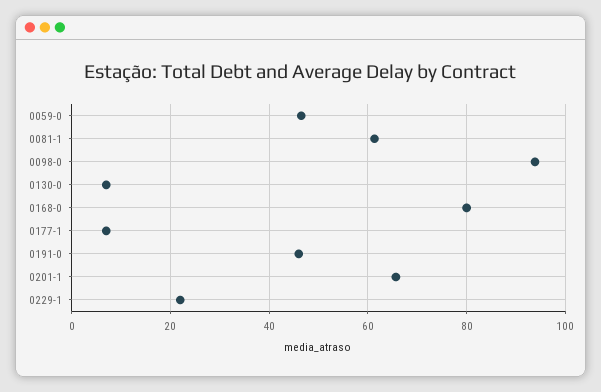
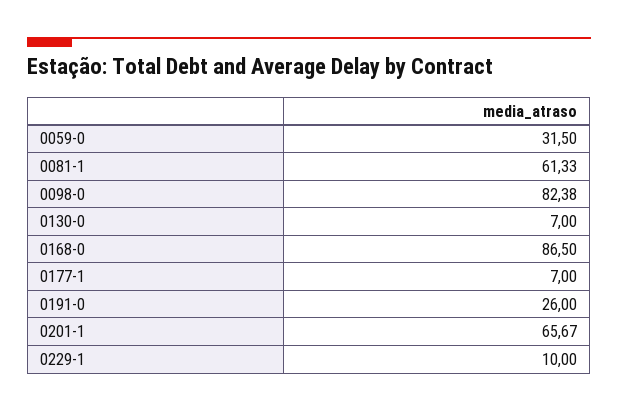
  {
-   "0059-0": 46,
+   "0059-0": 31.5,
    "0081-1": 61.33,
-   "0098-0": 94,
+   "0098-0": 82.38,
    "0130-0": 7,
-   "0168-0": 80,
+   "0168-0": 86.5,
    "0177-1": 7,
-   "0191-0": 46,
+   "0191-0": 26,
    "0201-1": 65.67,
-   "0229-1": 22
+   "0229-1": 10
  }

